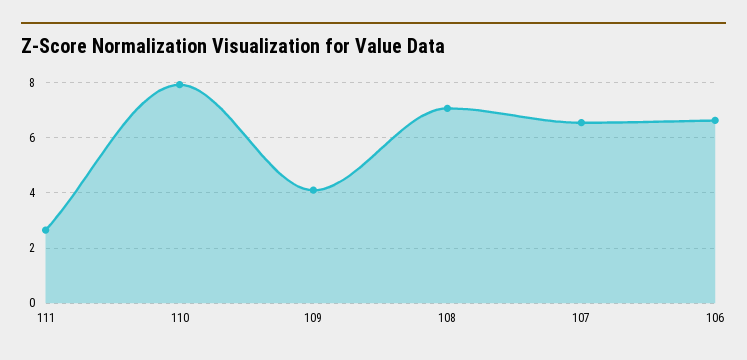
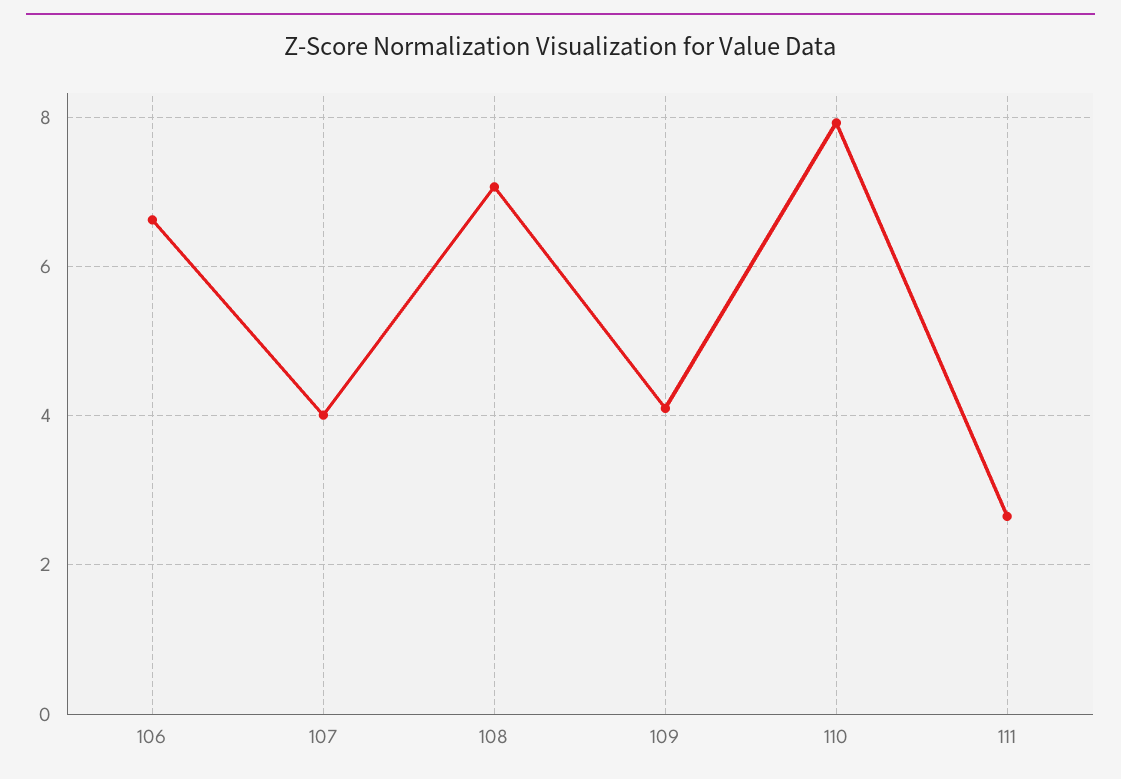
  {
    "111": 2.6,
    "110": 8,
    "109": 4.2,
    "108": 7,
-   "107": 6.5,
+   "107": 4,
    "106": 6.6
  }

